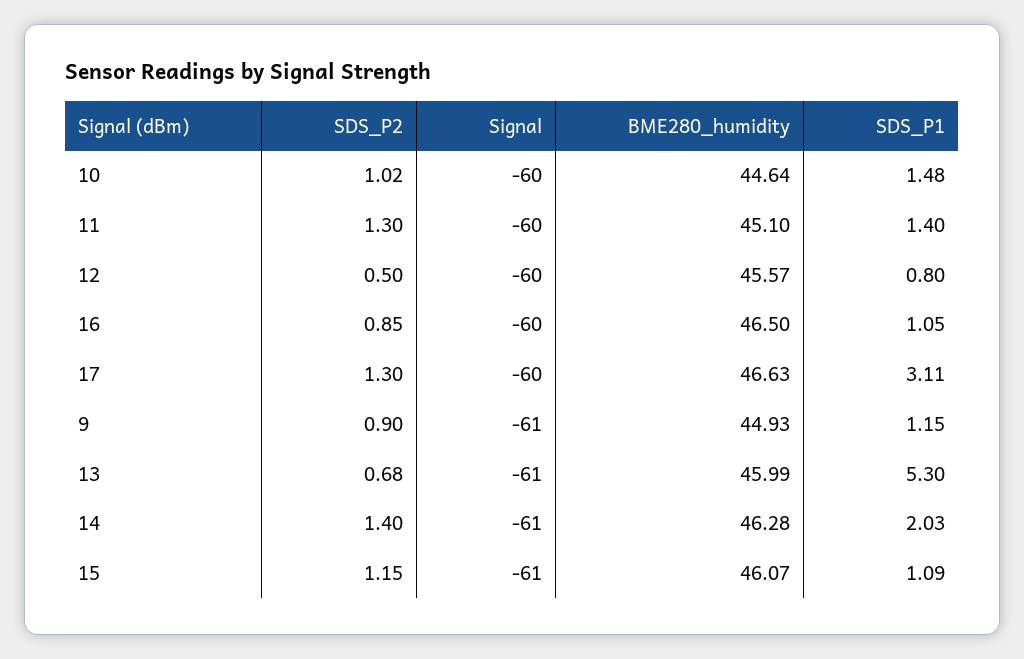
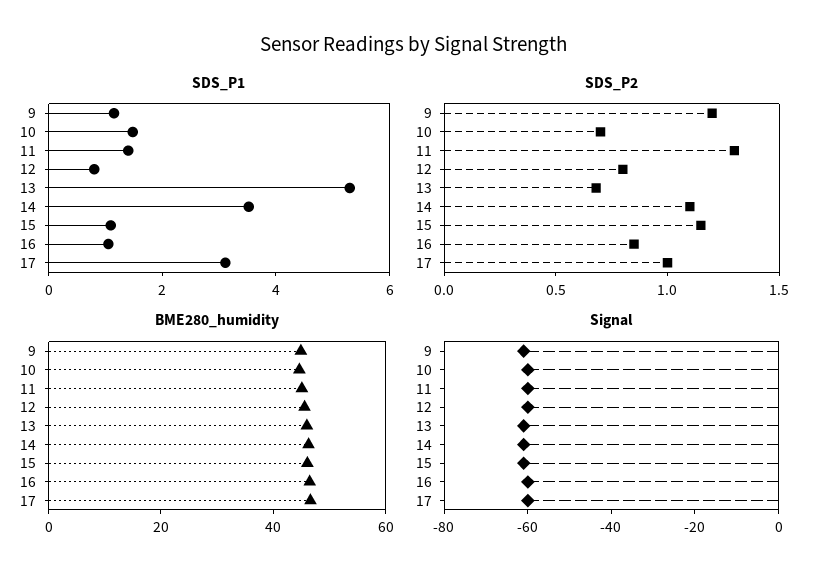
  {
    "SDS_P2": {
-     "10": 1.02,
+     "10": 0.7,
      "11": 1.3,
-     "12": 0.5,
+     "12": 0.8,
      "16": 0.85,
-     "17": 1.3,
+     "17": 1,
-     "9": 0.9,
+     "9": 1.2,
      "13": 0.68,
-     "14": 1.4,
+     "14": 1.1,
      "15": 1.15
    },
    "Signal": {
      "10": -60,
      "11": -60,
      "12": -60,
      "16": -60,
      "17": -60,
      "9": -61,
      "13": -61,
      "14": -61,
      "15": -61
    },
    "BME280_humidity": {
      "10": 44.64,
      "11": 45.1,
      "12": 45.57,
      "16": 46.5,
      "17": 46.63,
      "9": 44.93,
      "13": 45.99,
      "14": 46.28,
      "15": 46.07
    },
    "SDS_P1": {
      "10": 1.48,
      "11": 1.4,
      "12": 0.8,
      "16": 1.05,
      "17": 3.11,
      "9": 1.15,
      "13": 5.3,
-     "14": 2.03,
+     "14": 3.5,
      "15": 1.09
    }
  }

